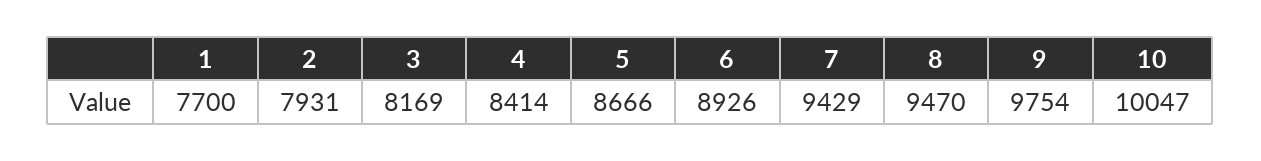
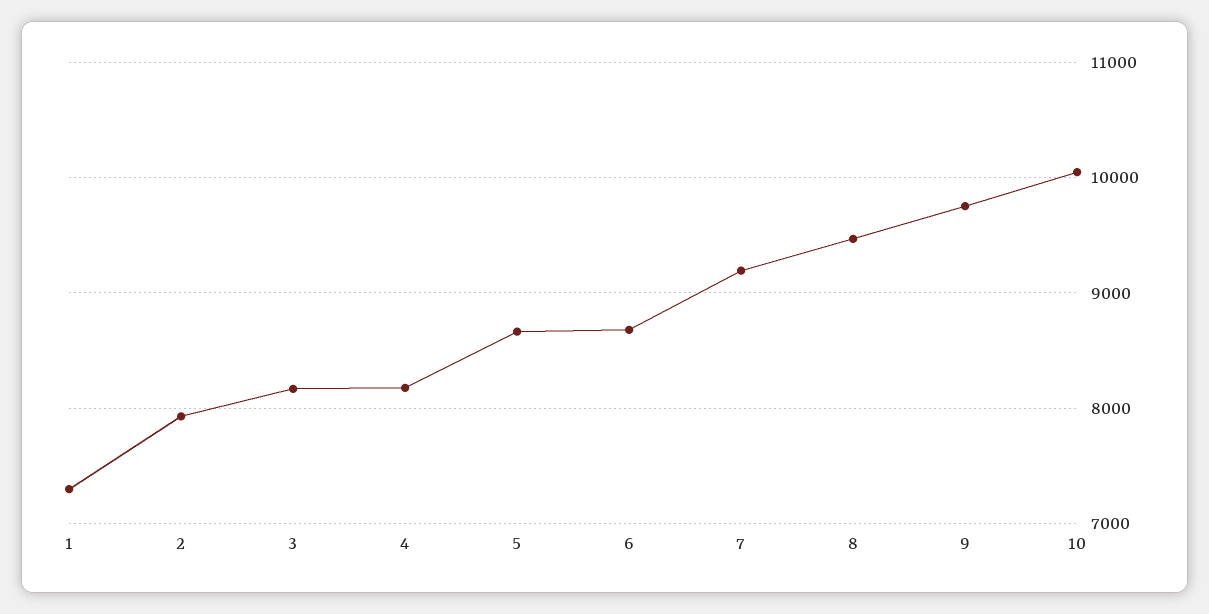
  {
-   "1": 7700,
+   "1": 7300,
    "2": 7931,
    "3": 8169,
-   "4": 8414,
+   "4": 8200,
    "5": 8666,
-   "6": 8926,
+   "6": 8700,
-   "7": 9429,
+   "7": 9200,
    "8": 9470,
    "9": 9754,
    "10": 10047
  }

